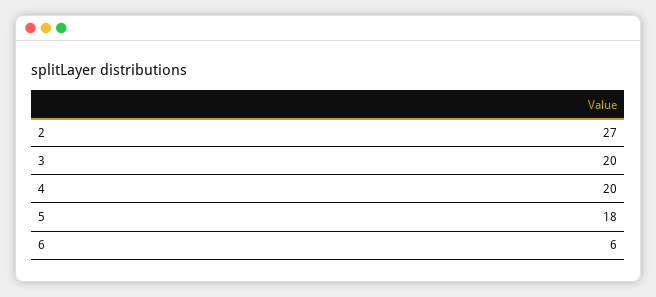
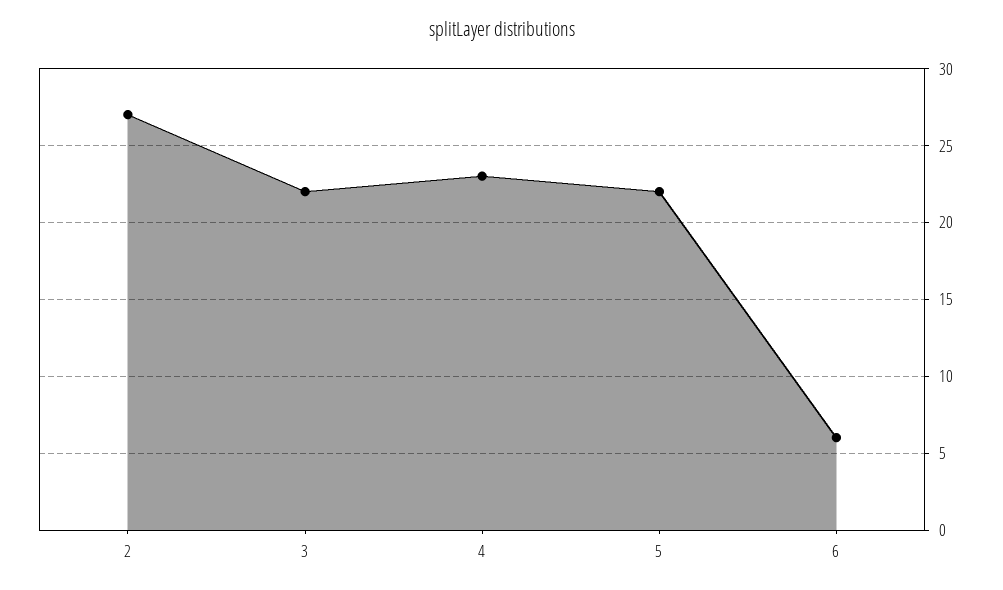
  {
    "2": 27,
-   "3": 20,
+   "3": 22,
-   "4": 20,
+   "4": 23,
-   "5": 18,
+   "5": 22,
    "6": 6
  }

